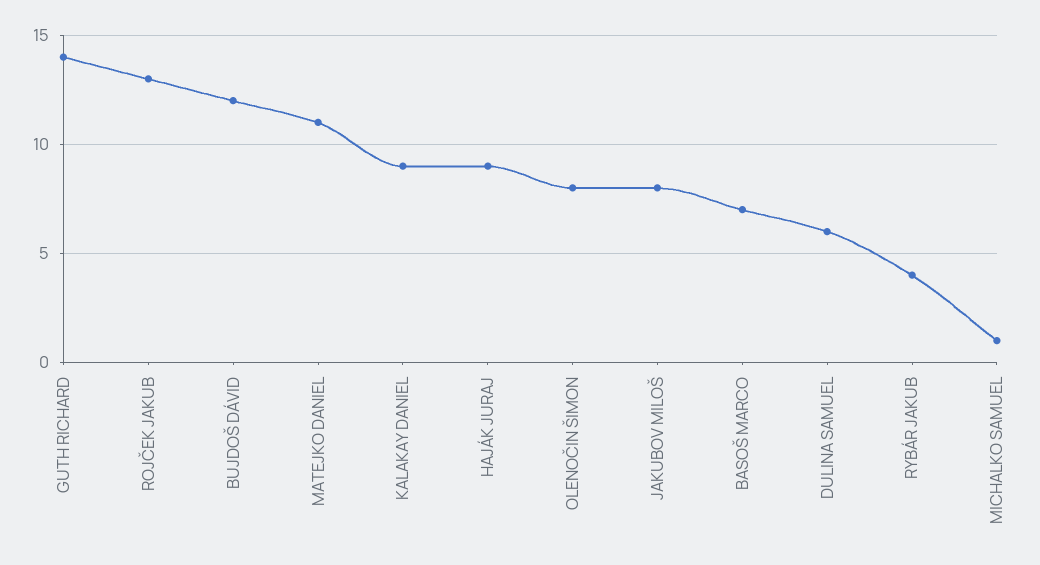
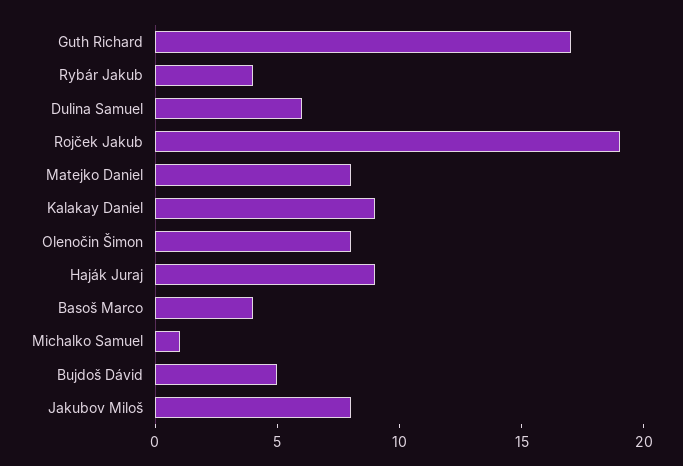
  {
-   "GUTH RICHARD": 14,
+   "GUTH RICHARD": 17,
-   "ROJČEK JAKUB": 13,
+   "ROJČEK JAKUB": 19,
-   "BUJDOŠ DÁVID": 12,
+   "BUJDOŠ DÁVID": 5,
-   "MATEJKO DANIEL": 11,
+   "MATEJKO DANIEL": 8,
    "KALAKAY DANIEL": 9,
    "HAJÁK JURAJ": 9,
    "OLENOČIN ŠIMON": 8,
    "JAKUBOV MILOŠ": 8,
-   "BASOŠ MARCO": 7,
+   "BASOŠ MARCO": 4,
    "DULINA SAMUEL": 6,
    "RYBÁR JAKUB": 4,
    "MICHALKO SAMUEL": 1
  }

